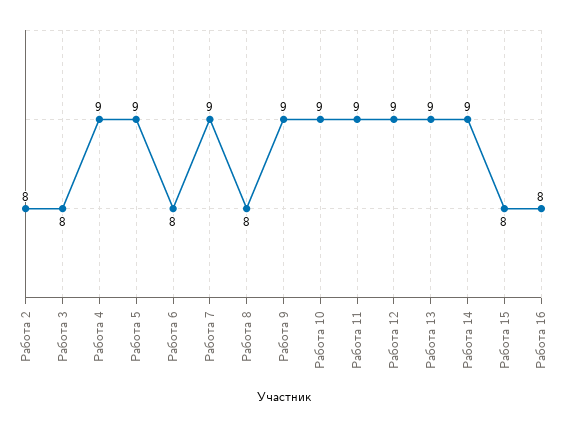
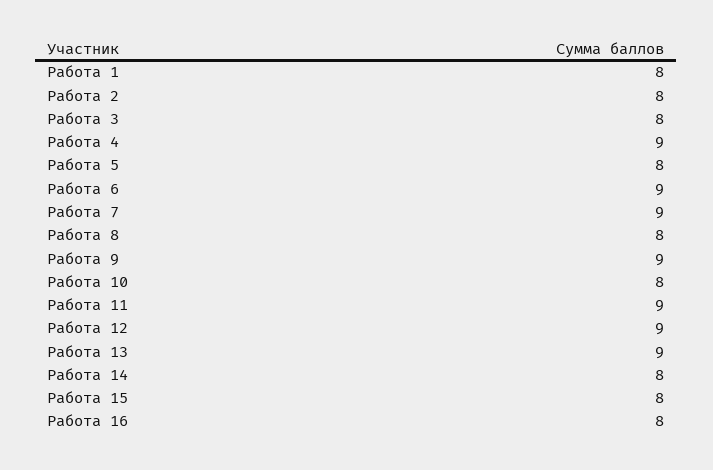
  {
    "Работа 2": 8,
    "Работа 3": 8,
    "Работа 4": 9,
-   "Работа 5": 9,
+   "Работа 5": 8,
-   "Работа 6": 8,
+   "Работа 6": 9,
    "Работа 7": 9,
    "Работа 8": 8,
    "Работа 9": 9,
-   "Работа 10": 9,
+   "Работа 10": 8,
    "Работа 11": 9,
    "Работа 12": 9,
    "Работа 13": 9,
-   "Работа 14": 9,
+   "Работа 14": 8,
    "Работа 15": 8,
-   "Работа 16": 8
+   "Работа 16": 8,
+   "Работа 1": 8
  }

